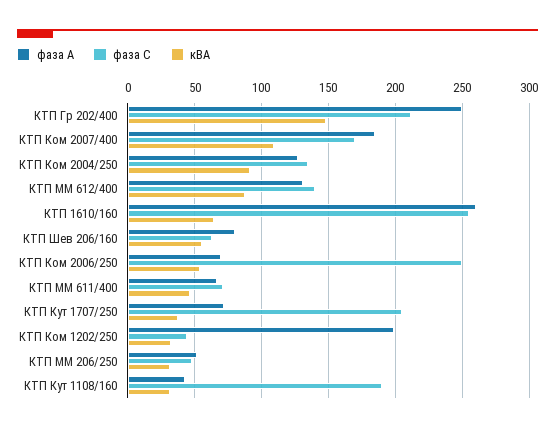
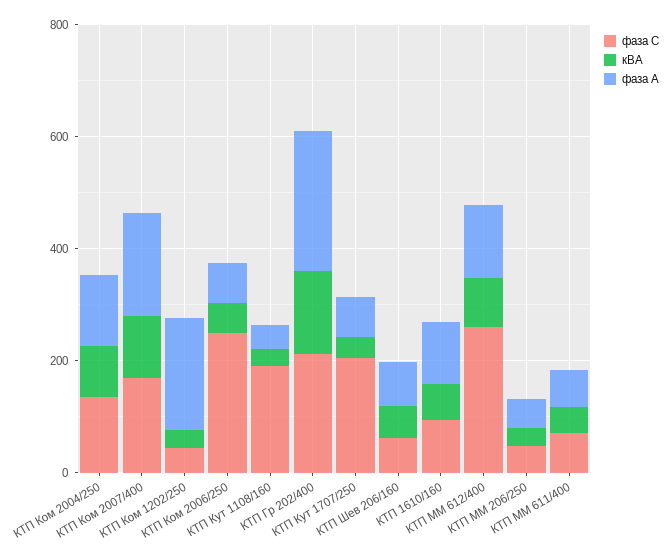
  {
    "фаза А": {
      "КТП Гр 202/400": 250,
      "КТП Ком 2007/400": 185,
      "КТП Ком 2004/250": 125,
      "КТП ММ 612/400": 130,
-     "КТП 1610/160": 260,
+     "КТП 1610/160": 100,
      "КТП Шев 206/160": 80,
      "КТП Ком 2006/250": 70,
      "КТП ММ 611/400": 65,
      "КТП Кут 1707/250": 70,
      "КТП Ком 1202/250": 200,
      "КТП ММ 206/250": 50,
      "КТП Кут 1108/160": 45
    },
    "фаза С": {
      "КТП Гр 202/400": 210,
      "КТП Ком 2007/400": 170,
      "КТП Ком 2004/250": 135,
-     "КТП ММ 612/400": 140,
+     "КТП ММ 612/400": 250,
-     "КТП 1610/160": 255,
+     "КТП 1610/160": 100,
      "КТП Шев 206/160": 65,
      "КТП Ком 2006/250": 250,
      "КТП ММ 611/400": 70,
      "КТП Кут 1707/250": 205,
      "КТП Ком 1202/250": 45,
      "КТП ММ 206/250": 50,
      "КТП Кут 1108/160": 190
    },
    "кВА": {
      "КТП Гр 202/400": 150,
      "КТП Ком 2007/400": 110,
      "КТП Ком 2004/250": 90,
      "КТП ММ 612/400": 85,
      "КТП 1610/160": 65,
      "КТП Шев 206/160": 55,
      "КТП Ком 2006/250": 55,
      "КТП ММ 611/400": 45,
      "КТП Кут 1707/250": 40,
      "КТП Ком 1202/250": 35,
      "КТП ММ 206/250": 30,
      "КТП Кут 1108/160": 30
    }
  }

